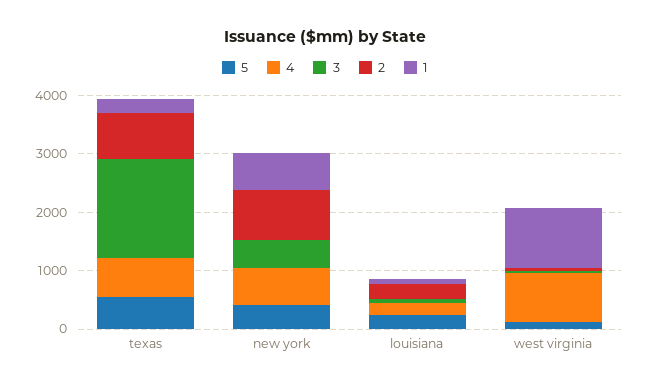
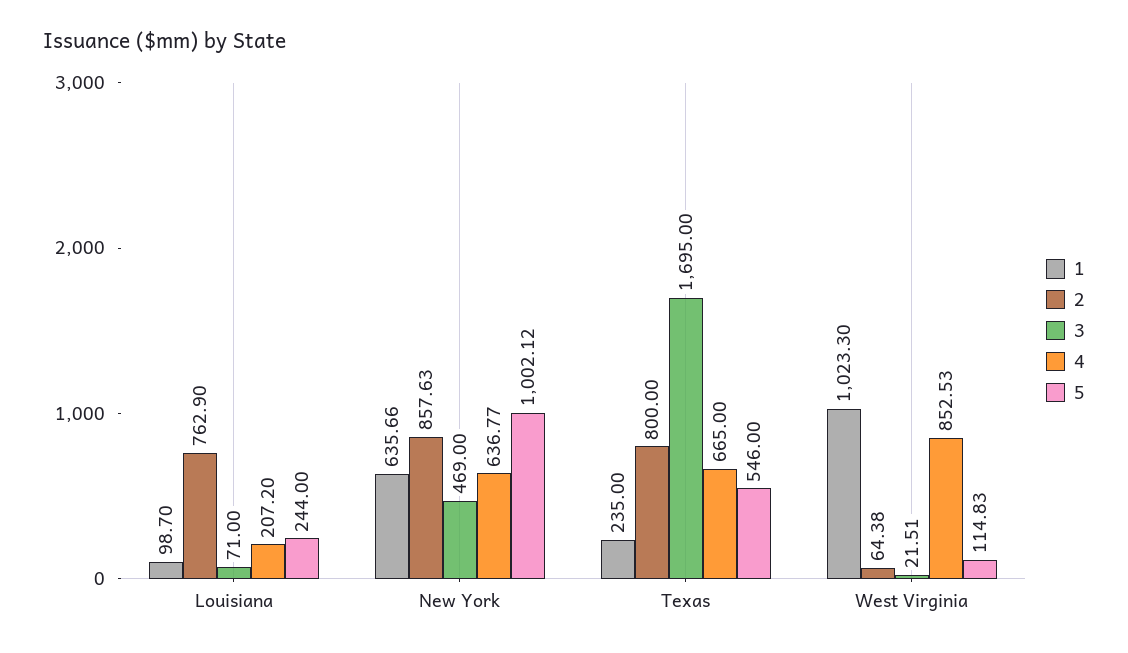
  {
    "5": {
      "texas": 546,
-     "new york": 400,
+     "new york": 1002.12,
      "louisiana": 244,
      "west virginia": 114.83
    },
    "4": {
      "texas": 665,
      "new york": 636.77,
      "louisiana": 207.2,
      "west virginia": 852.53
    },
    "3": {
      "texas": 1695,
      "new york": 469,
      "louisiana": 71,
      "west virginia": 21.51
    },
    "2": {
      "texas": 800,
      "new york": 857.63,
-     "louisiana": 200,
+     "louisiana": 762.9,
      "west virginia": 64.38
    },
    "1": {
      "texas": 235,
      "new york": 635.66,
      "louisiana": 98.7,
      "west virginia": 1023.3
    }
  }

